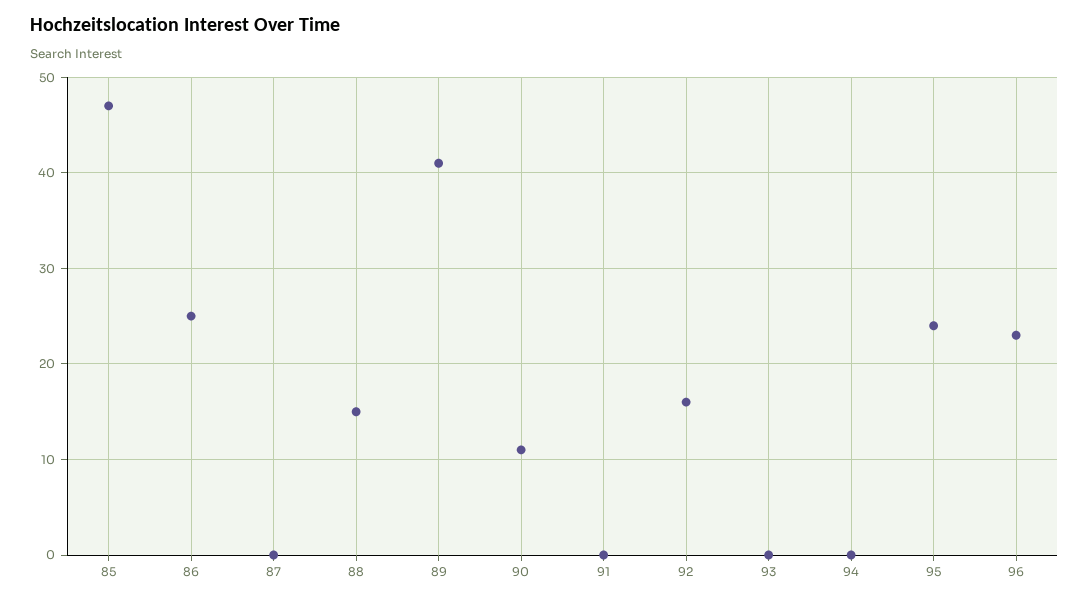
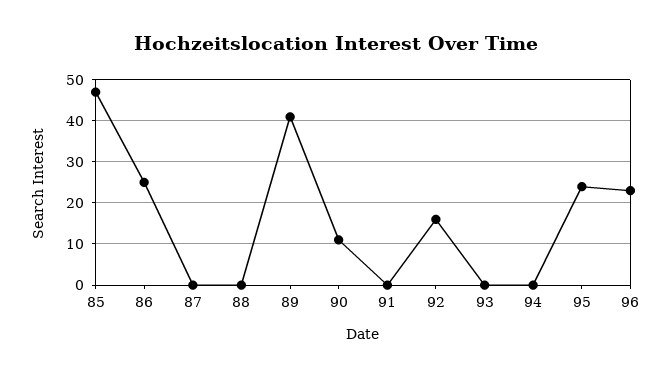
  {
    "85": 47,
    "86": 25,
    "87": 0,
-   "88": 15,
+   "88": 0,
    "89": 41,
    "90": 11,
    "91": 0,
    "92": 16,
    "93": 0,
    "94": 0,
    "95": 24,
    "96": 23
  }

